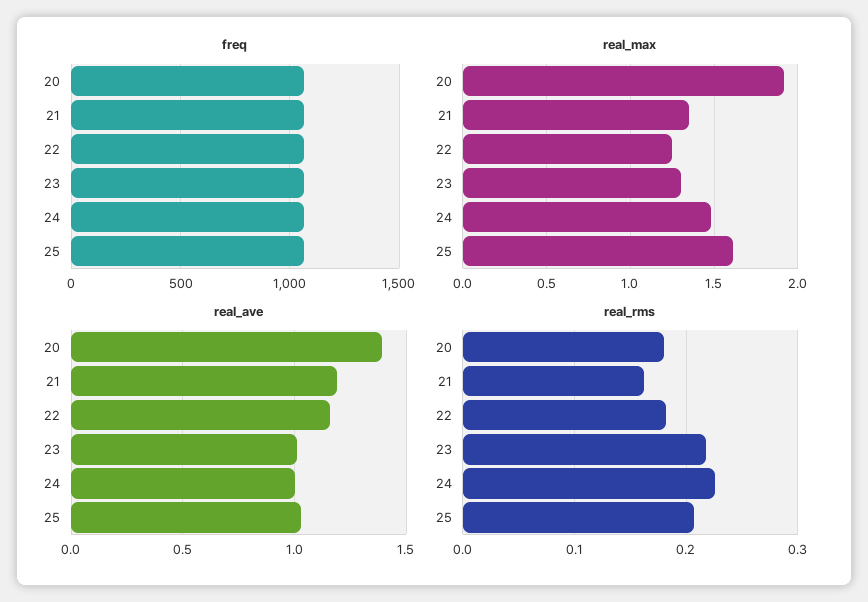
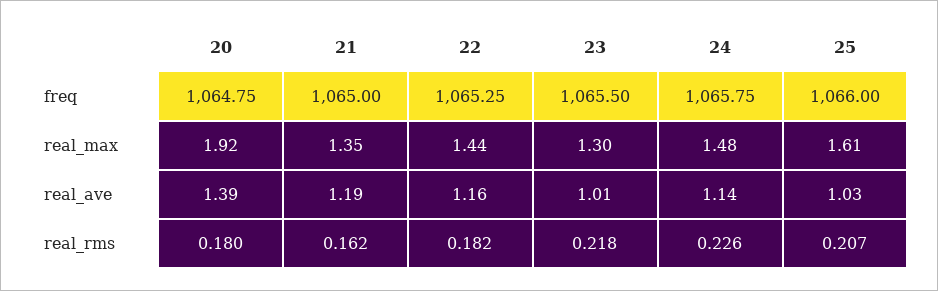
  {
    "freq": {
      "20": 1064.75,
      "21": 1065,
      "22": 1065.25,
      "23": 1065.5,
      "24": 1065.75,
      "25": 1066
    },
    "real_max": {
      "20": 1.92,
      "21": 1.35,
-     "22": 1.25,
+     "22": 1.44,
      "23": 1.3,
      "24": 1.48,
      "25": 1.61
    },
    "real_ave": {
      "20": 1.39,
      "21": 1.19,
      "22": 1.16,
      "23": 1.01,
-     "24": 1,
+     "24": 1.14,
      "25": 1.03
    },
    "real_rms": {
      "20": 0.18,
      "21": 0.162,
      "22": 0.182,
      "23": 0.218,
      "24": 0.226,
      "25": 0.207
    }
  }

